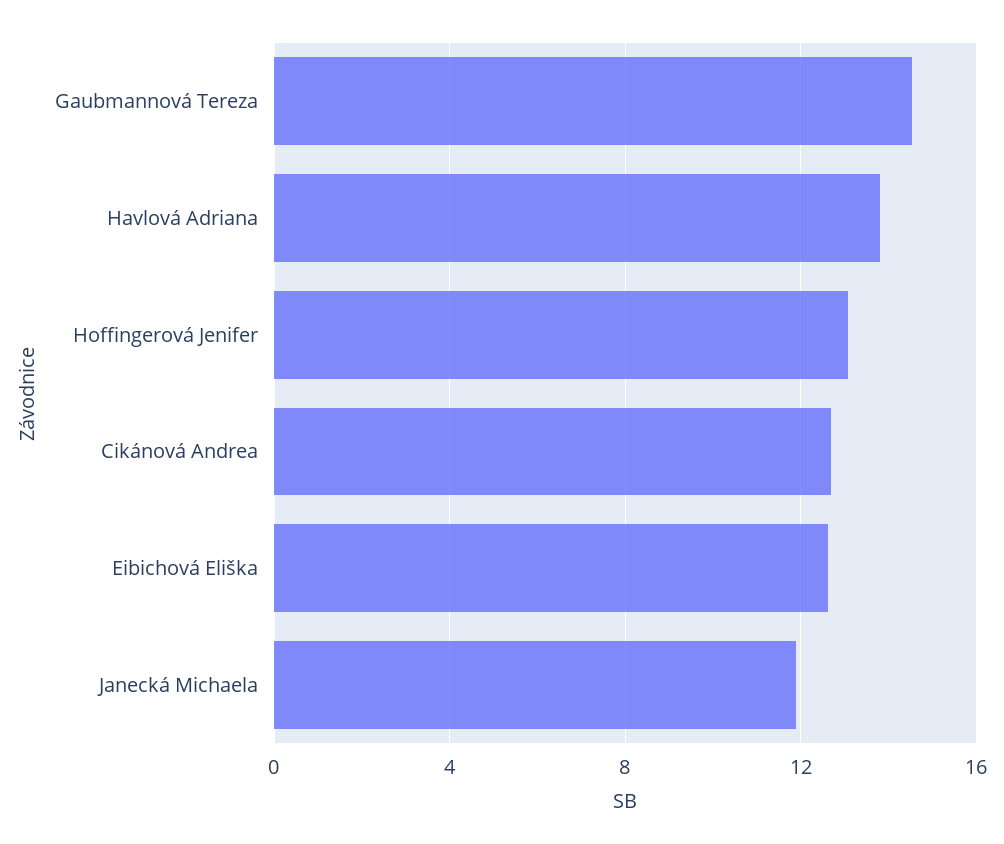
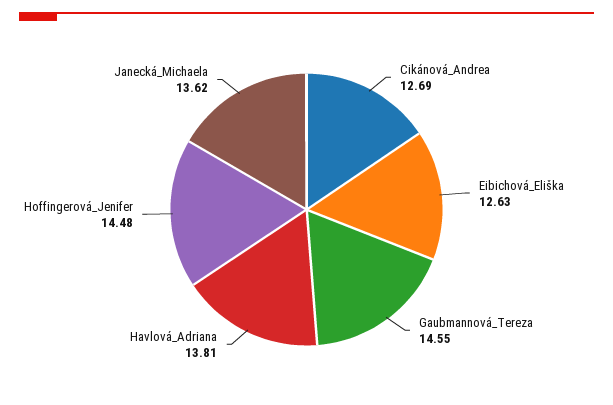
  {
    "Gaubmannová Tereza": 14.55,
    "Havlová Adriana": 13.81,
-   "Hoffingerová Jenifer": 13,
+   "Hoffingerová Jenifer": 14.48,
    "Cikánová Andrea": 12.69,
    "Eibichová Eliška": 12.63,
-   "Janecká Michaela": 12
+   "Janecká Michaela": 13.62
  }

